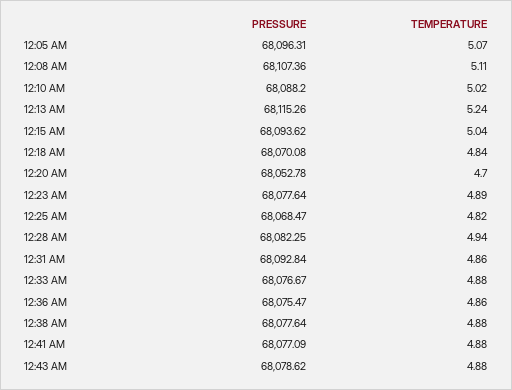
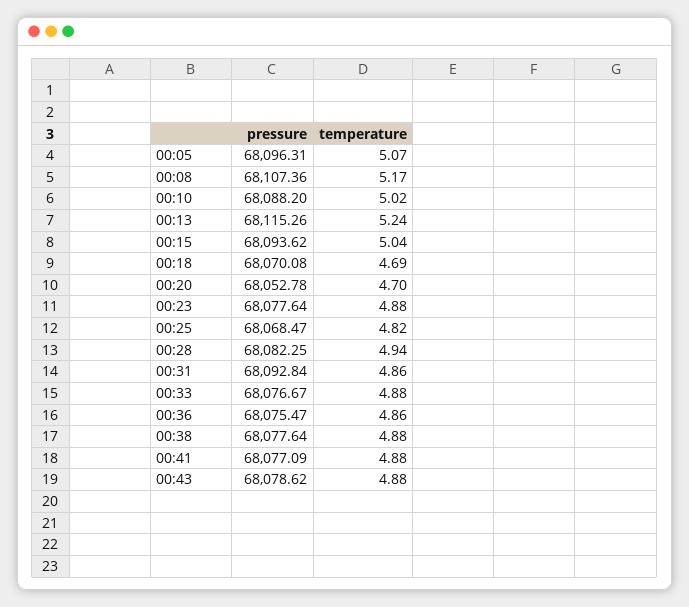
  {
    "PRESSURE": {
      "12:05 AM": 68096.31,
      "12:08 AM": 68107.36,
      "12:10 AM": 68088.2,
      "12:13 AM": 68115.26,
      "12:15 AM": 68093.62,
      "12:18 AM": 68070.08,
      "12:20 AM": 68052.78,
      "12:23 AM": 68077.64,
      "12:25 AM": 68068.47,
      "12:28 AM": 68082.25,
      "12:31 AM": 68092.84,
      "12:33 AM": 68076.67,
      "12:36 AM": 68075.47,
      "12:38 AM": 68077.64,
      "12:41 AM": 68077.09,
      "12:43 AM": 68078.62
    },
    "TEMPERATURE": {
      "12:05 AM": 5.07,
-     "12:08 AM": 5.11,
+     "12:08 AM": 5.17,
      "12:10 AM": 5.02,
      "12:13 AM": 5.24,
      "12:15 AM": 5.04,
-     "12:18 AM": 4.84,
+     "12:18 AM": 4.69,
      "12:20 AM": 4.7,
-     "12:23 AM": 4.89,
+     "12:23 AM": 4.88,
      "12:25 AM": 4.82,
      "12:28 AM": 4.94,
      "12:31 AM": 4.86,
      "12:33 AM": 4.88,
      "12:36 AM": 4.86,
      "12:38 AM": 4.88,
      "12:41 AM": 4.88,
      "12:43 AM": 4.88
    }
  }

